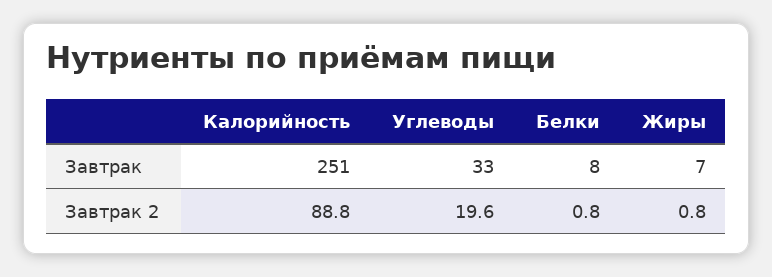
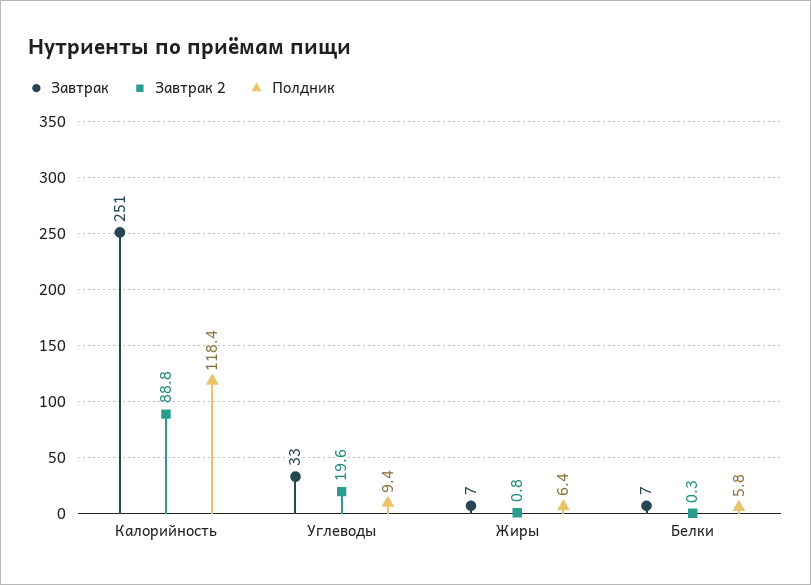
  {
    "Завтрак": {
      "Калорийность": 251,
      "Углеводы": 33,
-     "Белки": 8,
+     "Белки": 7,
      "Жиры": 7
    },
    "Завтрак 2": {
      "Калорийность": 88.8,
      "Углеводы": 19.6,
-     "Белки": 0.8,
+     "Белки": 0.3,
      "Жиры": 0.8
-   }
+   },
+   "Полдник": {
+     "Калорийность": 118.4,
+     "Углеводы": 9.4,
+     "Жиры": 6.4,
+     "Белки": 5.8
+   }
  }

